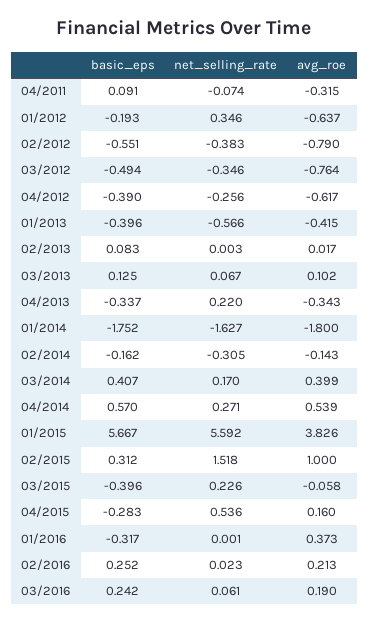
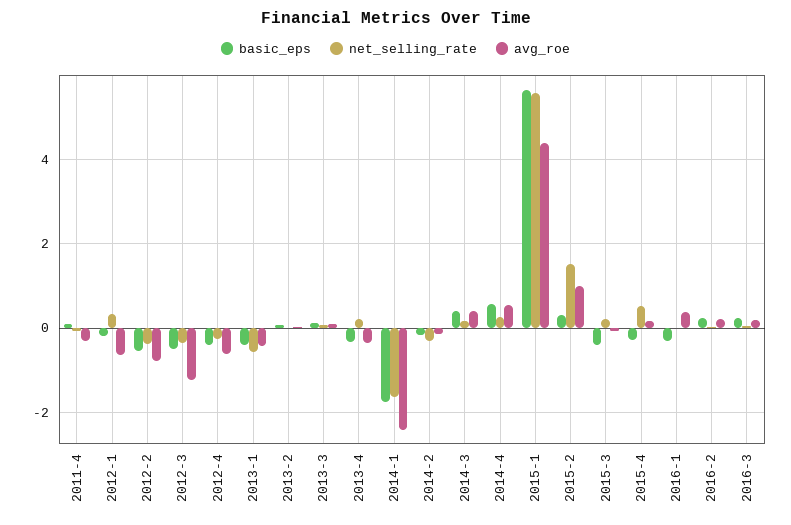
  {
    "basic_eps": {
      "04/2011": 0.091,
      "01/2012": -0.193,
      "02/2012": -0.551,
      "03/2012": -0.494,
      "04/2012": -0.39,
      "01/2013": -0.396,
      "02/2013": 0.083,
      "03/2013": 0.125,
      "04/2013": -0.337,
      "01/2014": -1.752,
      "02/2014": -0.162,
      "03/2014": 0.407,
      "04/2014": 0.57,
      "01/2015": 5.667,
      "02/2015": 0.312,
      "03/2015": -0.396,
      "04/2015": -0.283,
      "01/2016": -0.317,
      "02/2016": 0.252,
      "03/2016": 0.242
    },
    "net_selling_rate": {
      "04/2011": -0.074,
      "01/2012": 0.346,
      "02/2012": -0.383,
      "03/2012": -0.346,
      "04/2012": -0.256,
      "01/2013": -0.566,
      "02/2013": 0.003,
      "03/2013": 0.067,
      "04/2013": 0.22,
      "01/2014": -1.627,
      "02/2014": -0.305,
      "03/2014": 0.17,
      "04/2014": 0.271,
      "01/2015": 5.592,
      "02/2015": 1.518,
      "03/2015": 0.226,
      "04/2015": 0.536,
      "01/2016": 0.001,
      "02/2016": 0.023,
      "03/2016": 0.061
    },
    "avg_roe": {
      "04/2011": -0.315,
      "01/2012": -0.637,
      "02/2012": -0.79,
-     "03/2012": -0.764,
+     "03/2012": -1.2,
      "04/2012": -0.617,
      "01/2013": -0.415,
      "02/2013": 0.017,
      "03/2013": 0.102,
      "04/2013": -0.343,
-     "01/2014": -1.8,
+     "01/2014": -2.4,
      "02/2014": -0.143,
      "03/2014": 0.399,
      "04/2014": 0.539,
-     "01/2015": 3.826,
+     "01/2015": 4.4,
      "02/2015": 1,
      "03/2015": -0.058,
      "04/2015": 0.16,
      "01/2016": 0.373,
      "02/2016": 0.213,
      "03/2016": 0.19
    }
  }

